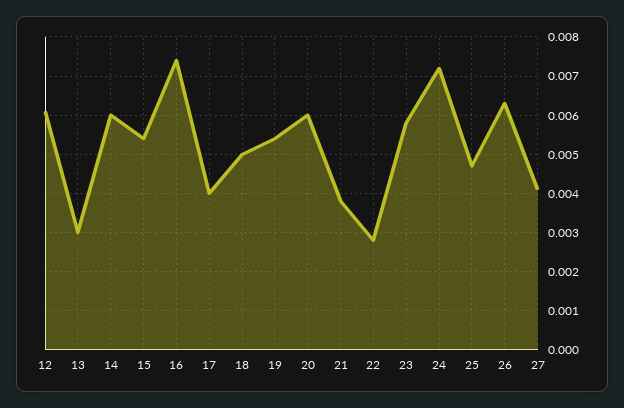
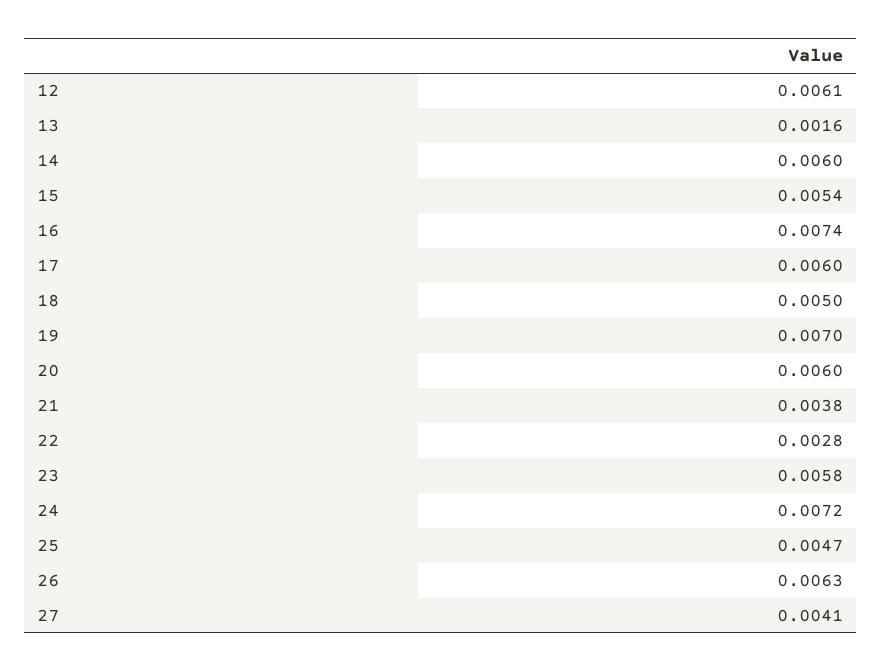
  {
    "12": 0.0061,
-   "13": 0.003,
+   "13": 0.0016,
    "14": 0.006,
    "15": 0.0054,
    "16": 0.0074,
-   "17": 0.004,
+   "17": 0.006,
    "18": 0.005,
-   "19": 0.0055,
+   "19": 0.007,
    "20": 0.006,
    "21": 0.0038,
    "22": 0.0028,
    "23": 0.0058,
    "24": 0.0072,
    "25": 0.0047,
    "26": 0.0063,
    "27": 0.0041
  }

